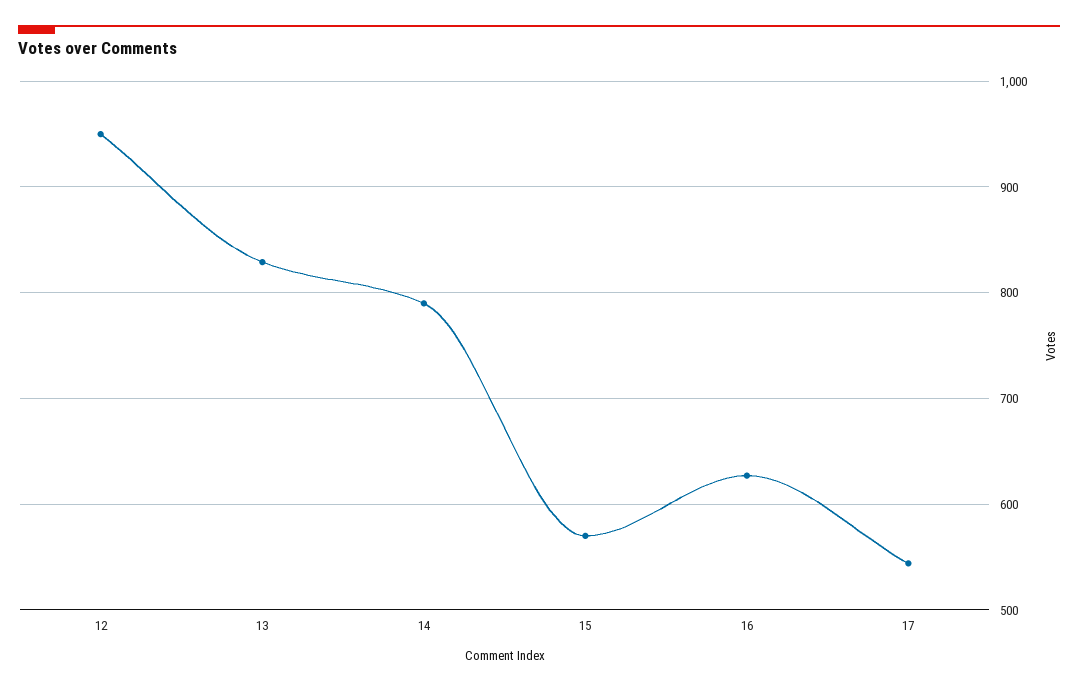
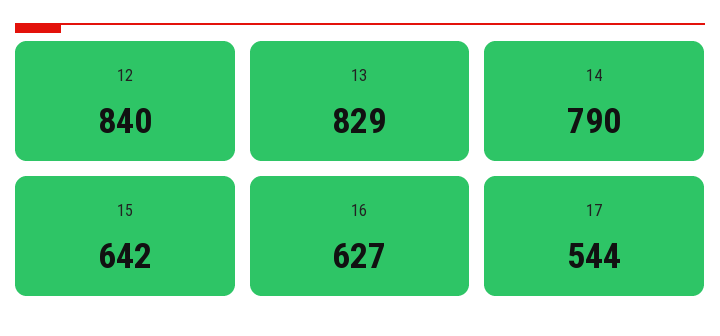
  {
-   "12": 950,
+   "12": 840,
    "13": 829,
    "14": 790,
-   "15": 570,
+   "15": 642,
    "16": 627,
    "17": 544
  }

